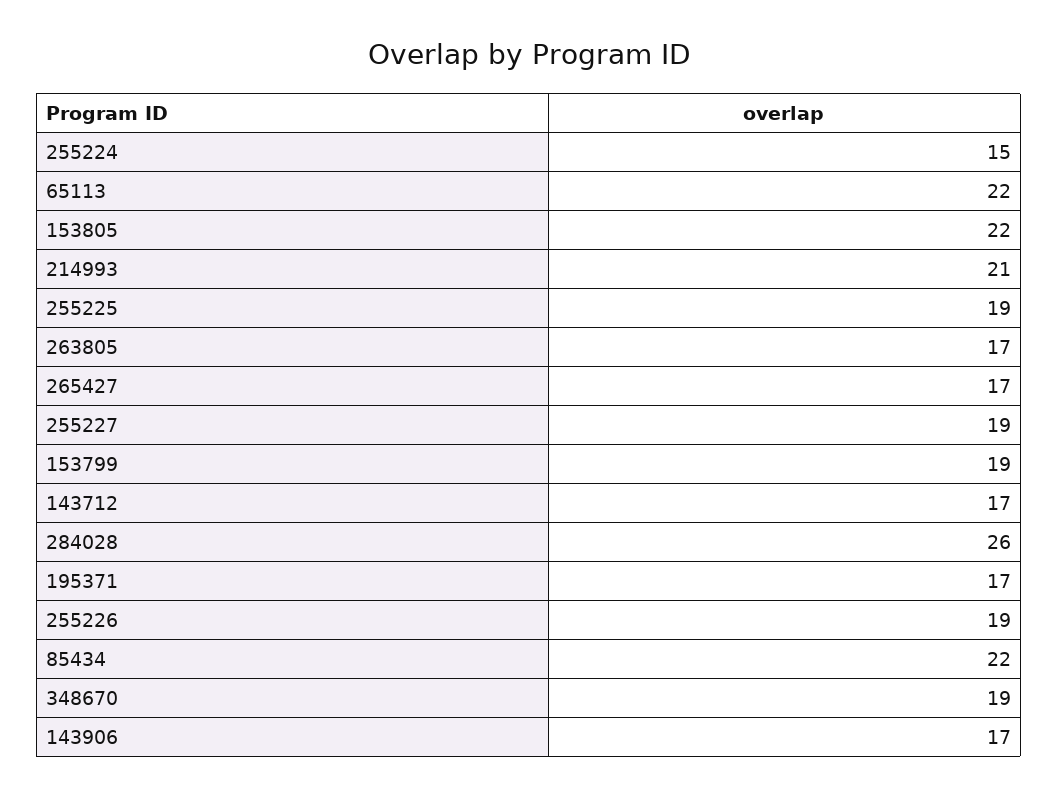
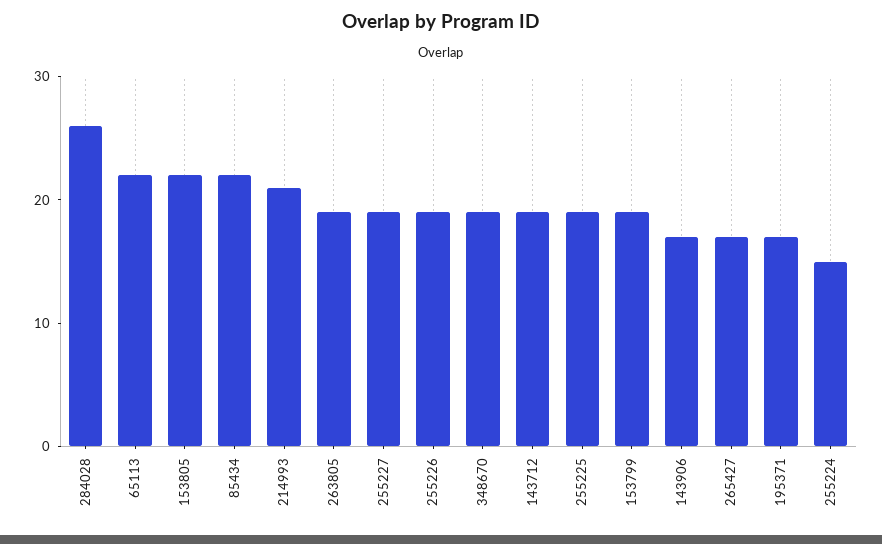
  {
    "255224": 15,
    "65113": 22,
    "153805": 22,
    "214993": 21,
    "255225": 19,
-   "263805": 17,
+   "263805": 19,
    "265427": 17,
    "255227": 19,
    "153799": 19,
-   "143712": 17,
+   "143712": 19,
    "284028": 26,
    "195371": 17,
    "255226": 19,
    "85434": 22,
    "348670": 19,
    "143906": 17
  }

